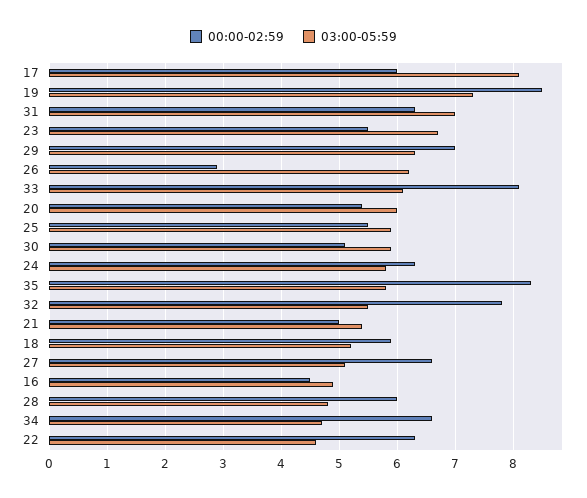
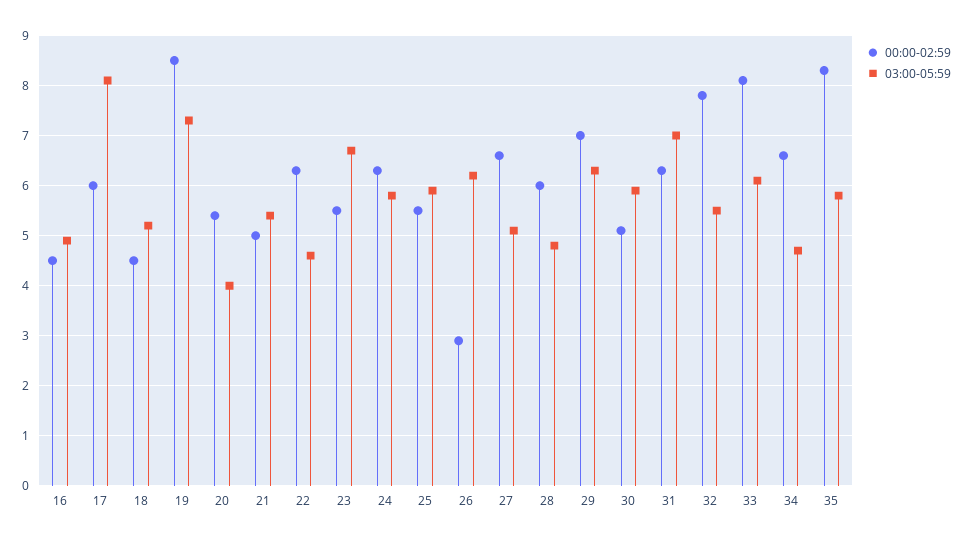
  {
    "00:00-02:59": {
      "17": 6,
      "19": 8.5,
      "31": 6.5,
      "23": 5.5,
      "29": 7,
      "26": 3,
      "33": 8,
      "20": 5.5,
      "25": 5.5,
      "30": 5,
      "24": 6.5,
      "35": 8.5,
      "32": 8,
      "21": 5,
-     "18": 6,
+     "18": 4.5,
      "27": 6.5,
      "16": 4.5,
      "28": 6,
      "34": 6.5,
      "22": 6.5
    },
    "03:00-05:59": {
      "17": 8,
      "19": 7.5,
      "31": 7,
      "23": 6.5,
      "29": 6.5,
      "26": 6,
      "33": 6,
-     "20": 6,
+     "20": 4,
      "25": 6,
      "30": 6,
      "24": 6,
      "35": 6,
      "32": 5.5,
      "21": 5.5,
      "18": 5,
      "27": 5,
      "16": 5,
      "28": 5,
      "34": 4.5,
      "22": 4.5
    }
  }

